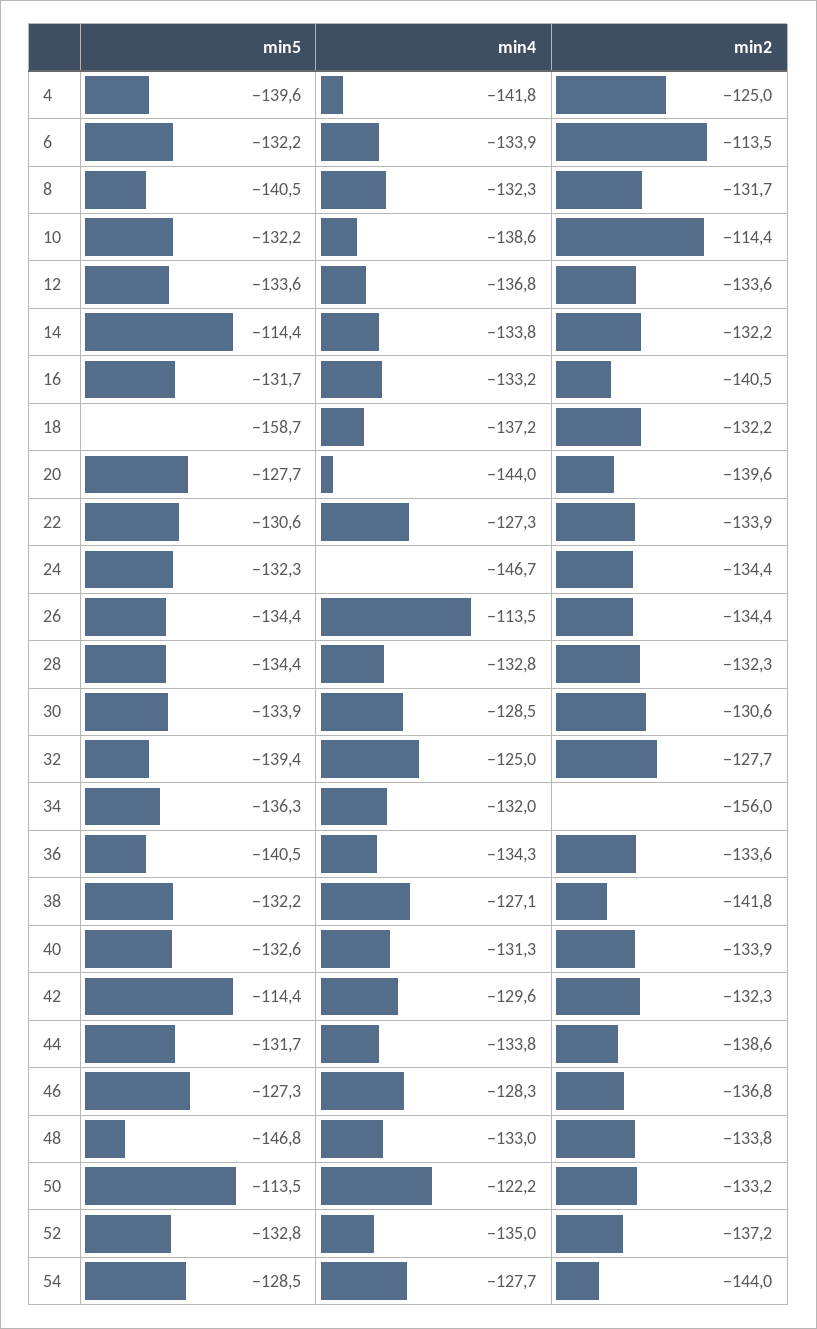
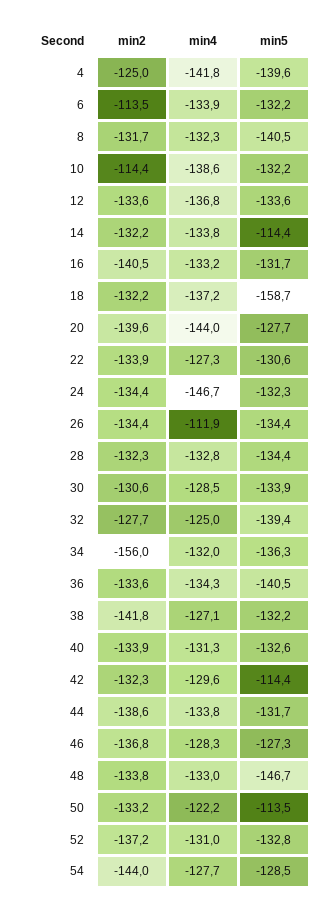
  {
    "min5": {
      "4": -139.6,
      "6": -132.2,
      "8": -140.5,
      "10": -132.2,
      "12": -133.6,
      "14": -114.4,
      "16": -131.7,
      "18": -158.7,
      "20": -127.7,
      "22": -130.6,
      "24": -132.3,
      "26": -134.4,
      "28": -134.4,
      "30": -133.9,
      "32": -139.4,
      "34": -136.3,
      "36": -140.5,
      "38": -132.2,
      "40": -132.6,
      "42": -114.4,
      "44": -131.7,
      "46": -127.3,
-     "48": -146.8,
+     "48": -146.7,
      "50": -113.5,
      "52": -132.8,
      "54": -128.5
    },
    "min4": {
      "4": -141.8,
      "6": -133.9,
      "8": -132.3,
      "10": -138.6,
      "12": -136.8,
      "14": -133.8,
      "16": -133.2,
      "18": -137.2,
      "20": -144,
      "22": -127.3,
      "24": -146.7,
-     "26": -113.5,
+     "26": -111.9,
      "28": -132.8,
      "30": -128.5,
      "32": -125,
      "34": -132,
      "36": -134.3,
      "38": -127.1,
      "40": -131.3,
      "42": -129.6,
      "44": -133.8,
      "46": -128.3,
      "48": -133,
      "50": -122.2,
-     "52": -135,
+     "52": -131,
      "54": -127.7
    },
    "min2": {
      "4": -125,
      "6": -113.5,
      "8": -131.7,
      "10": -114.4,
      "12": -133.6,
      "14": -132.2,
      "16": -140.5,
      "18": -132.2,
      "20": -139.6,
      "22": -133.9,
      "24": -134.4,
      "26": -134.4,
      "28": -132.3,
      "30": -130.6,
      "32": -127.7,
      "34": -156,
      "36": -133.6,
      "38": -141.8,
      "40": -133.9,
      "42": -132.3,
      "44": -138.6,
      "46": -136.8,
      "48": -133.8,
      "50": -133.2,
      "52": -137.2,
      "54": -144
    }
  }

